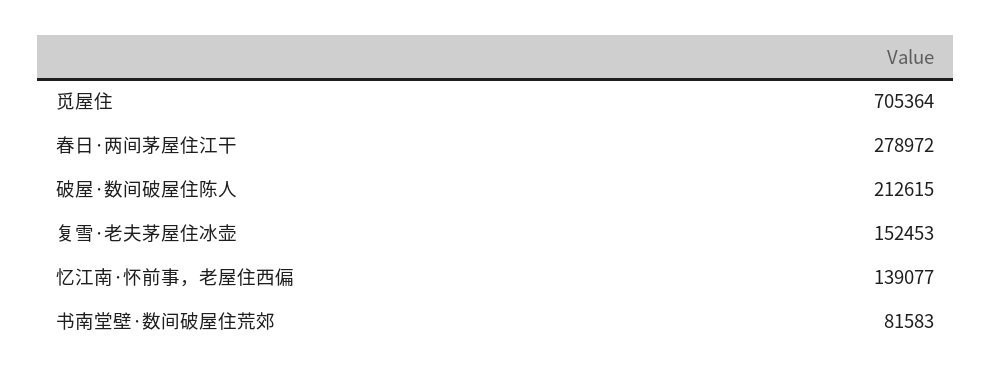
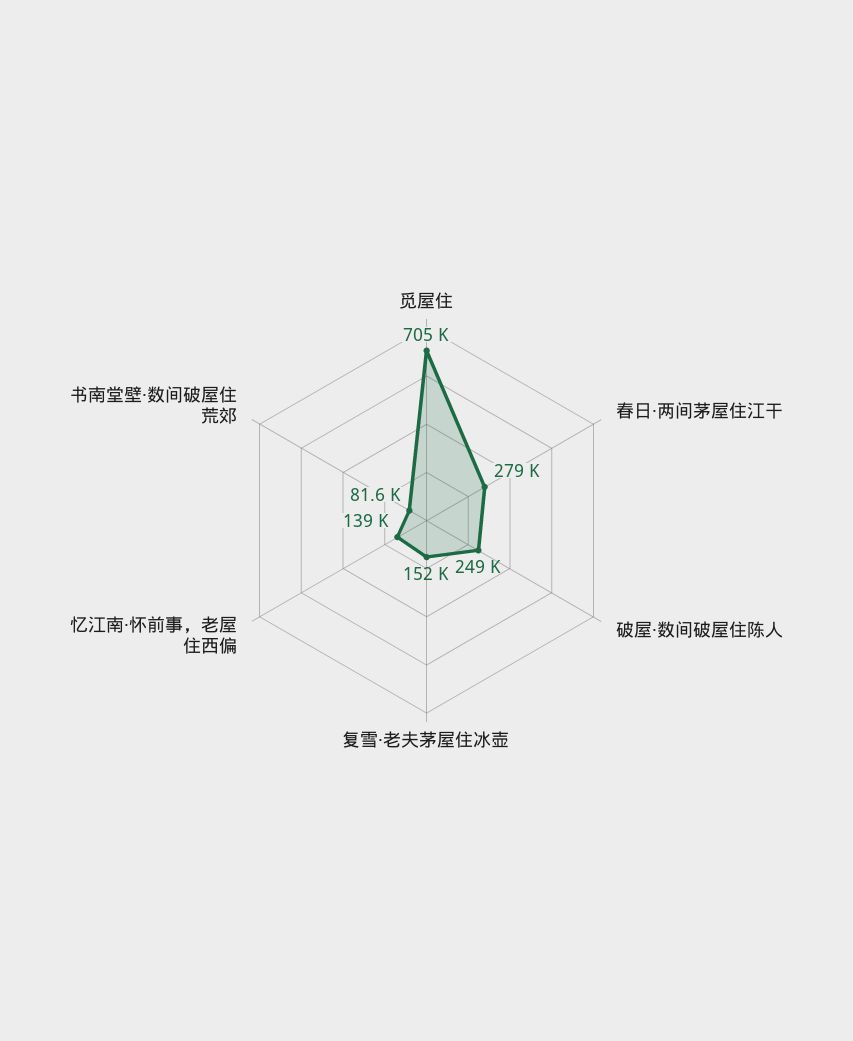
  {
    "觅屋住": 705364,
    "春日·两间茅屋住江干": 278972,
-   "破屋·数间破屋住陈人": 212615,
+   "破屋·数间破屋住陈人": 249000,
    "复雪·老夫茅屋住冰壶": 152453,
    "忆江南·怀前事，老屋住西偏": 139077,
    "书南堂壁·数间破屋住荒郊": 81583
  }

